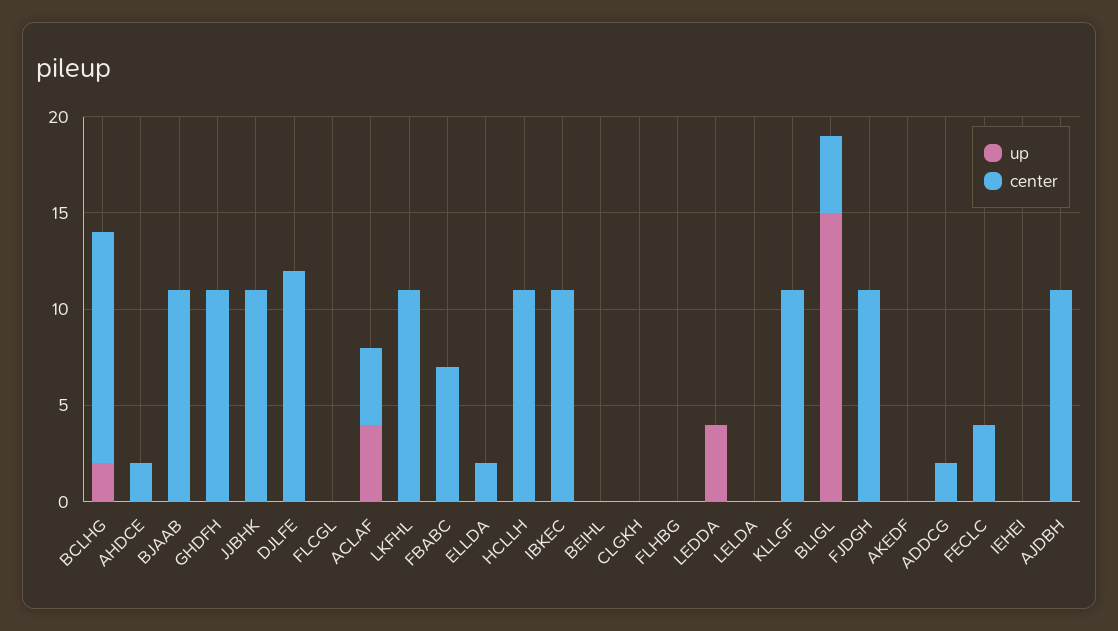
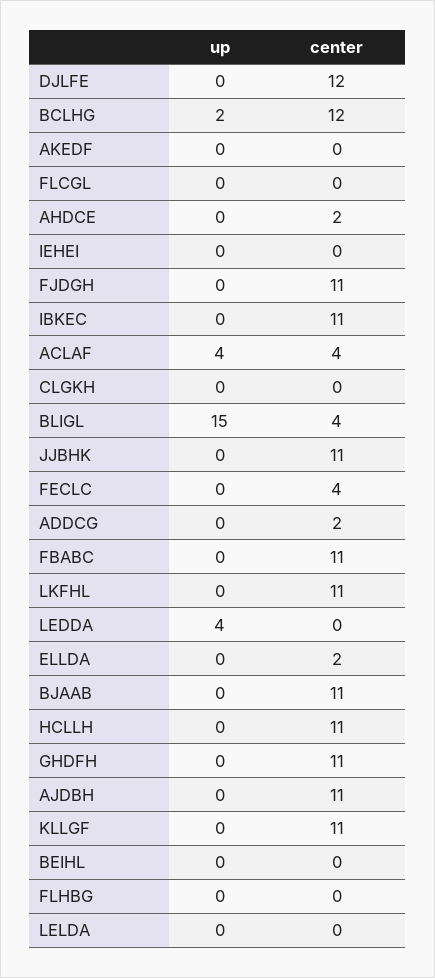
  {
    "up": {
      "BCLHG": 2,
      "AHDCE": 0,
      "BJAAB": 0,
      "GHDFH": 0,
      "JJBHK": 0,
      "DJLFE": 0,
      "FLCGL": 0,
      "ACLAF": 4,
      "LKFHL": 0,
      "FBABC": 0,
      "ELLDA": 0,
      "HCLLH": 0,
      "IBKEC": 0,
      "BEIHL": 0,
      "CLGKH": 0,
      "FLHBG": 0,
      "LEDDA": 4,
      "LELDA": 0,
      "KLLGF": 0,
      "BLIGL": 15,
      "FJDGH": 0,
      "AKEDF": 0,
      "ADDCG": 0,
      "FECLC": 0,
      "IEHEI": 0,
      "AJDBH": 0
    },
    "center": {
      "BCLHG": 12,
      "AHDCE": 2,
      "BJAAB": 11,
      "GHDFH": 11,
      "JJBHK": 11,
      "DJLFE": 12,
      "FLCGL": 0,
      "ACLAF": 4,
      "LKFHL": 11,
-     "FBABC": 7,
+     "FBABC": 11,
      "ELLDA": 2,
      "HCLLH": 11,
      "IBKEC": 11,
      "BEIHL": 0,
      "CLGKH": 0,
      "FLHBG": 0,
      "LEDDA": 0,
      "LELDA": 0,
      "KLLGF": 11,
      "BLIGL": 4,
      "FJDGH": 11,
      "AKEDF": 0,
      "ADDCG": 2,
      "FECLC": 4,
      "IEHEI": 0,
      "AJDBH": 11
    }
  }

